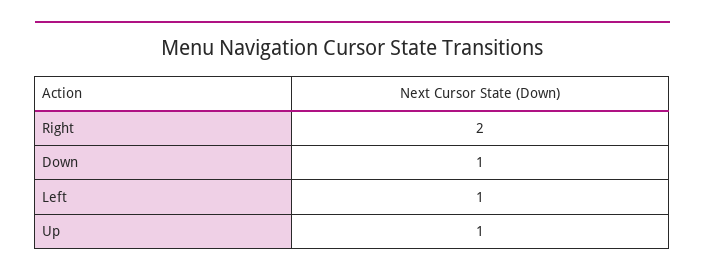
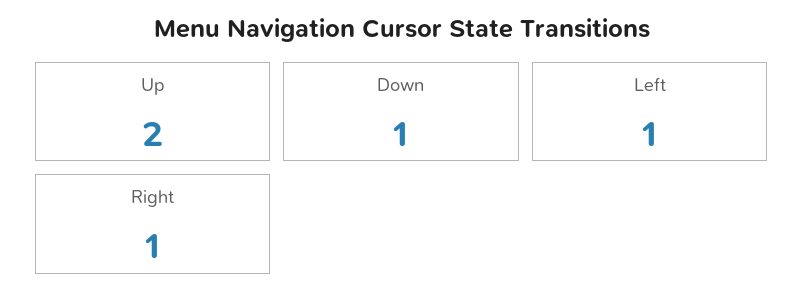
  {
-   "Right": 2,
+   "Right": 1,
    "Down": 1,
    "Left": 1,
-   "Up": 1
+   "Up": 2
  }

